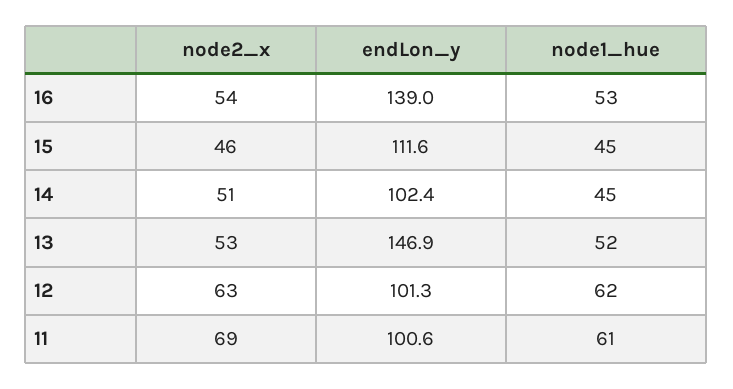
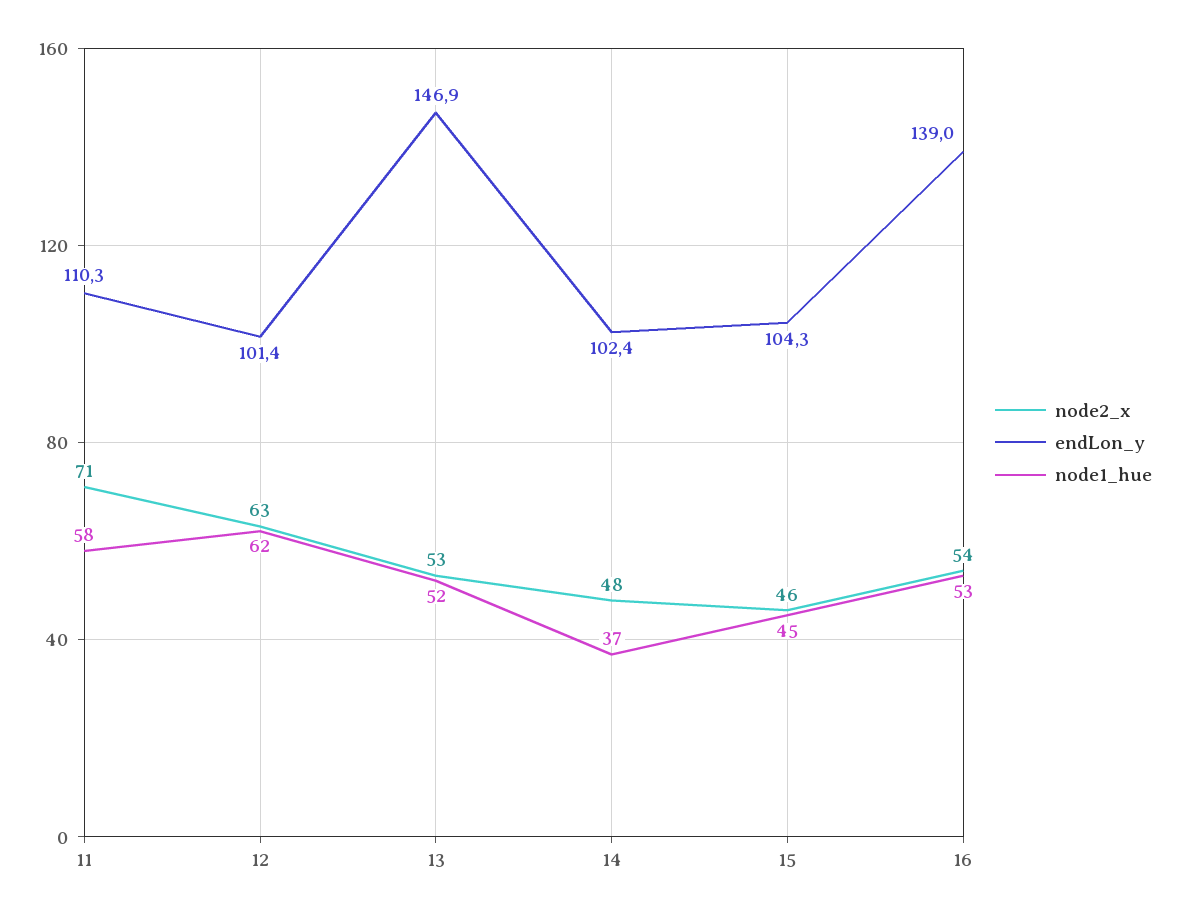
  {
    "node2_x": {
      "16": 54,
      "15": 46,
-     "14": 51,
+     "14": 48,
      "13": 53,
      "12": 63,
-     "11": 69
+     "11": 71
    },
    "endLon_y": {
      "16": 139,
-     "15": 111.6,
+     "15": 104.3,
      "14": 102.4,
      "13": 146.9,
-     "12": 101.3,
+     "12": 101.4,
-     "11": 100.6
+     "11": 110.3
    },
    "node1_hue": {
      "16": 53,
      "15": 45,
-     "14": 45,
+     "14": 37,
      "13": 52,
      "12": 62,
-     "11": 61
+     "11": 58
    }
  }

